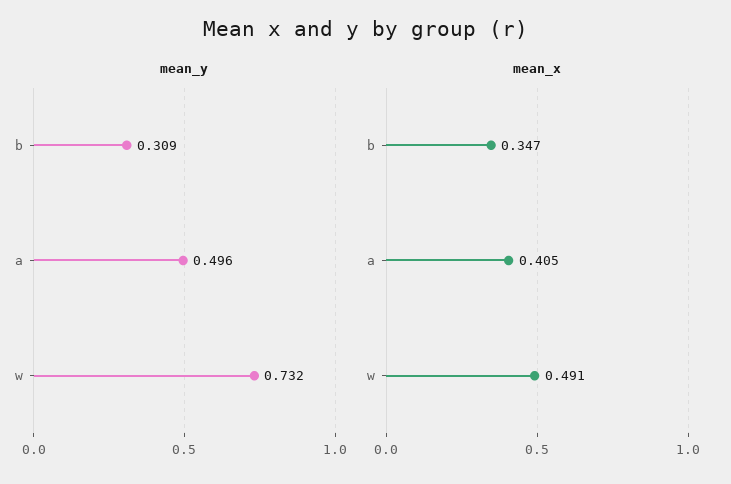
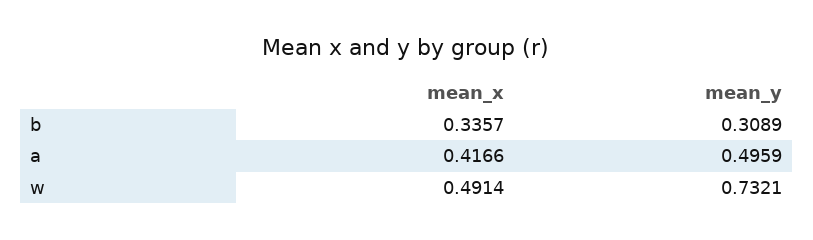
  {
    "mean_y": {
      "b": 0.3089,
      "a": 0.4959,
      "w": 0.7321
    },
    "mean_x": {
-     "b": 0.347,
+     "b": 0.3357,
-     "a": 0.405,
+     "a": 0.4166,
      "w": 0.4914
    }
  }

